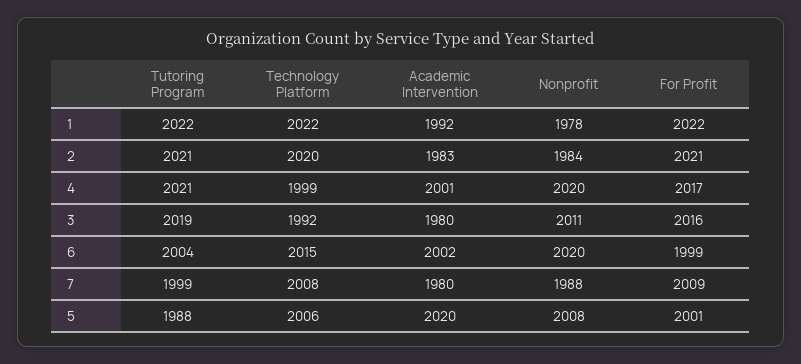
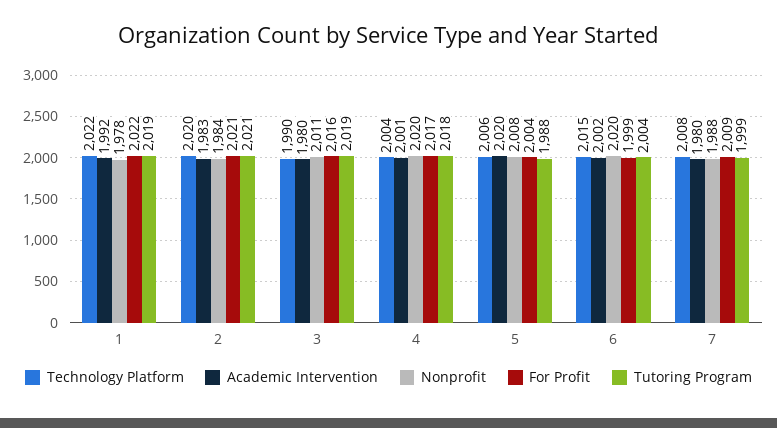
  {
    "Tutoring Program": {
-     "1": 2022,
+     "1": 2019,
      "2": 2021,
-     "4": 2021,
+     "4": 2018,
      "3": 2019,
      "6": 2004,
      "7": 1999,
      "5": 1988
    },
    "Technology Platform": {
      "1": 2022,
      "2": 2020,
-     "4": 1999,
+     "4": 2004,
-     "3": 1992,
+     "3": 1990,
      "6": 2015,
      "7": 2008,
      "5": 2006
    },
    "Academic Intervention": {
      "1": 1992,
      "2": 1983,
      "4": 2001,
      "3": 1980,
      "6": 2002,
      "7": 1980,
      "5": 2020
    },
    "Nonprofit": {
      "1": 1978,
      "2": 1984,
      "4": 2020,
      "3": 2011,
      "6": 2020,
      "7": 1988,
      "5": 2008
    },
    "For Profit": {
      "1": 2022,
      "2": 2021,
      "4": 2017,
      "3": 2016,
      "6": 1999,
      "7": 2009,
-     "5": 2001
+     "5": 2004
    }
  }

